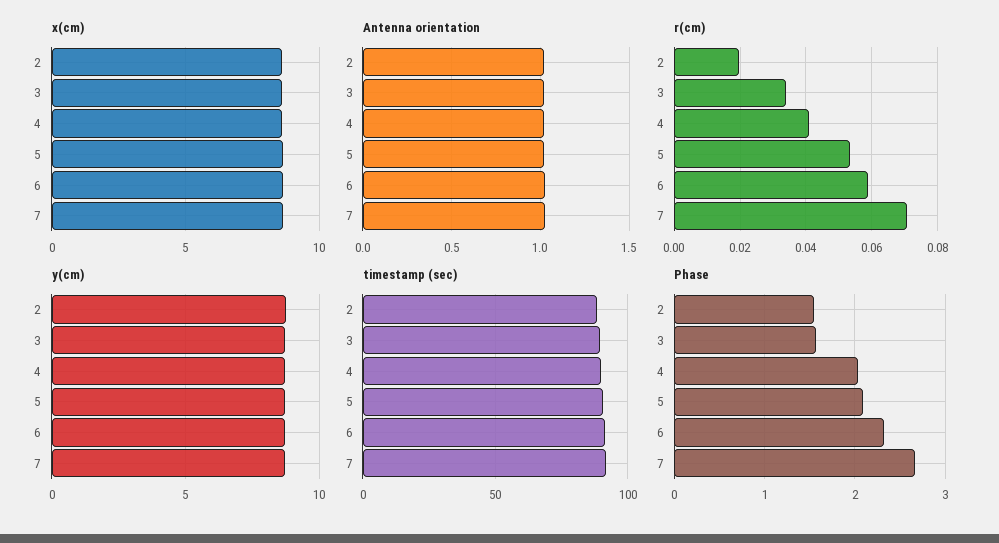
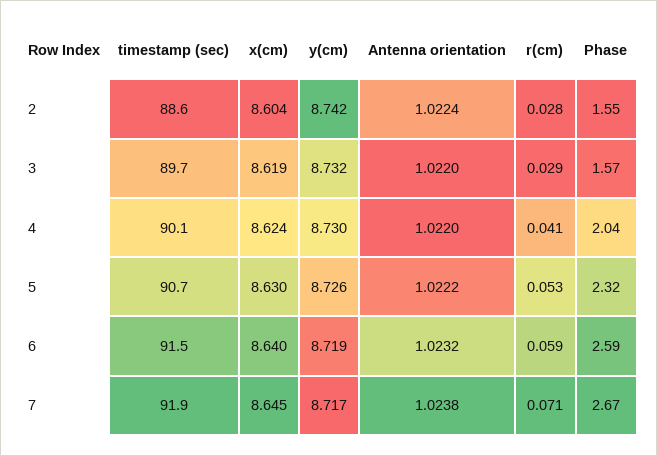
  {
    "x(cm)": {
      "2": 8.604,
      "3": 8.619,
      "4": 8.624,
      "5": 8.63,
      "6": 8.64,
      "7": 8.645
    },
    "Antenna orientation": {
      "2": 1.0224,
      "3": 1.022,
      "4": 1.022,
      "5": 1.0222,
      "6": 1.0232,
      "7": 1.0238
    },
    "r(cm)": {
-     "2": 0.02,
+     "2": 0.028,
-     "3": 0.034,
+     "3": 0.029,
      "4": 0.041,
      "5": 0.053,
      "6": 0.059,
      "7": 0.071
    },
    "y(cm)": {
      "2": 8.742,
      "3": 8.732,
      "4": 8.73,
      "5": 8.726,
      "6": 8.719,
      "7": 8.717
    },
    "timestamp (sec)": {
      "2": 88.6,
      "3": 89.7,
      "4": 90.1,
      "5": 90.7,
      "6": 91.5,
      "7": 91.9
    },
    "Phase": {
      "2": 1.55,
      "3": 1.57,
      "4": 2.04,
-     "5": 2.1,
+     "5": 2.32,
-     "6": 2.3,
+     "6": 2.59,
      "7": 2.67
    }
  }

